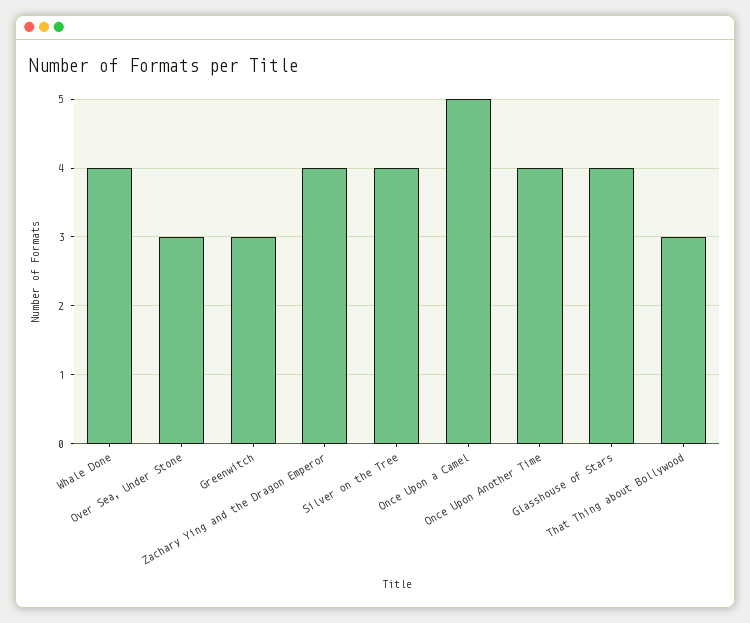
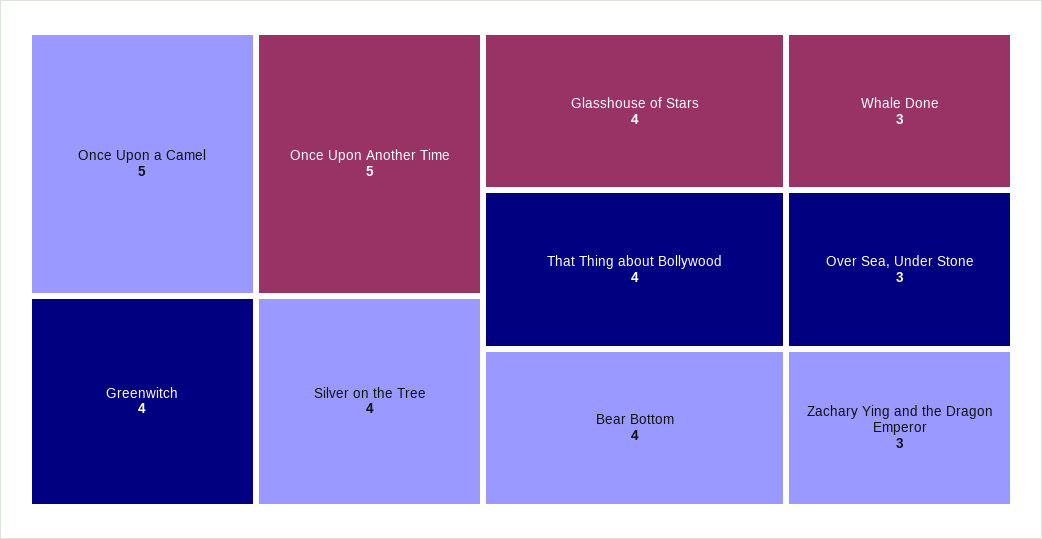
  {
-   "Whale Done": 4,
+   "Whale Done": 3,
    "Over Sea, Under Stone": 3,
-   "Greenwitch": 3,
+   "Greenwitch": 4,
-   "Zachary Ying and the Dragon Emperor": 4,
+   "Zachary Ying and the Dragon Emperor": 3,
    "Silver on the Tree": 4,
    "Once Upon a Camel": 5,
-   "Once Upon Another Time": 4,
+   "Once Upon Another Time": 5,
    "Glasshouse of Stars": 4,
-   "That Thing about Bollywood": 3
+   "That Thing about Bollywood": 4,
+   "Bear Bottom": 4
  }

